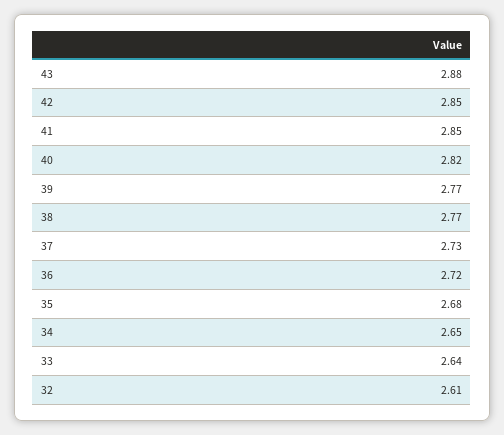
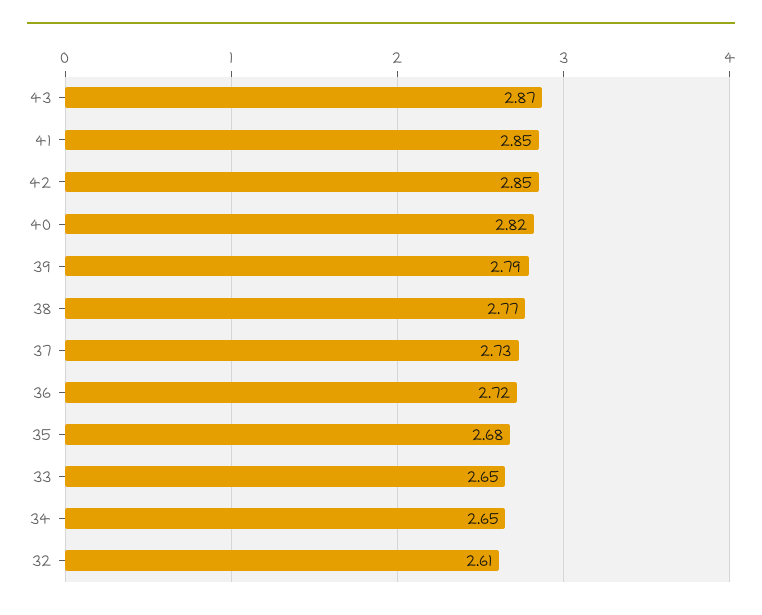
  {
-   "43": 2.88,
+   "43": 2.87,
    "42": 2.85,
    "41": 2.85,
    "40": 2.82,
-   "39": 2.77,
+   "39": 2.79,
    "38": 2.77,
    "37": 2.73,
    "36": 2.72,
    "35": 2.68,
    "34": 2.65,
-   "33": 2.64,
+   "33": 2.65,
    "32": 2.61
  }

